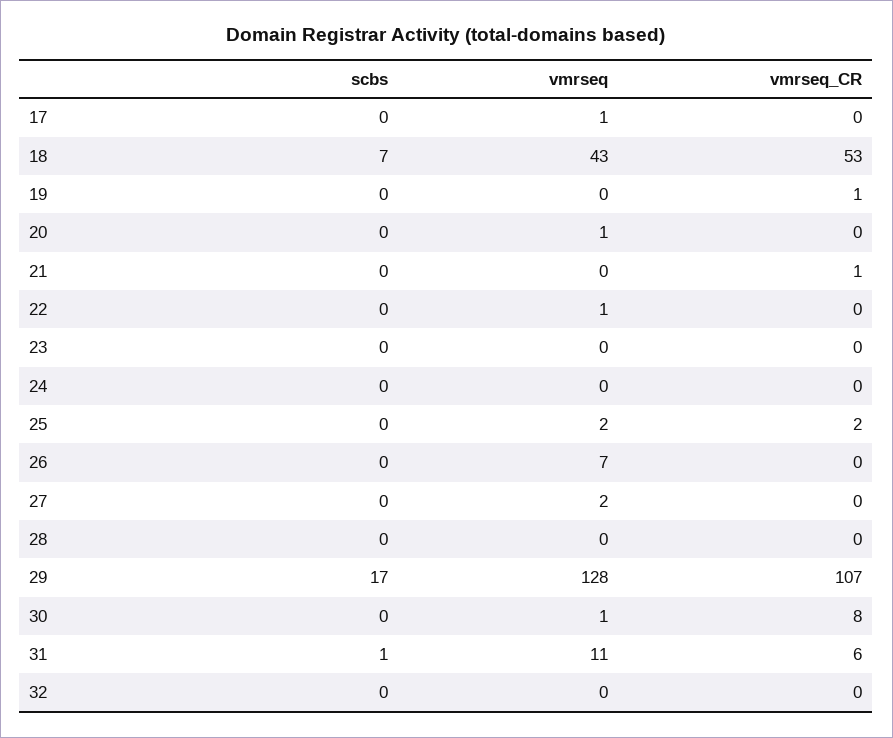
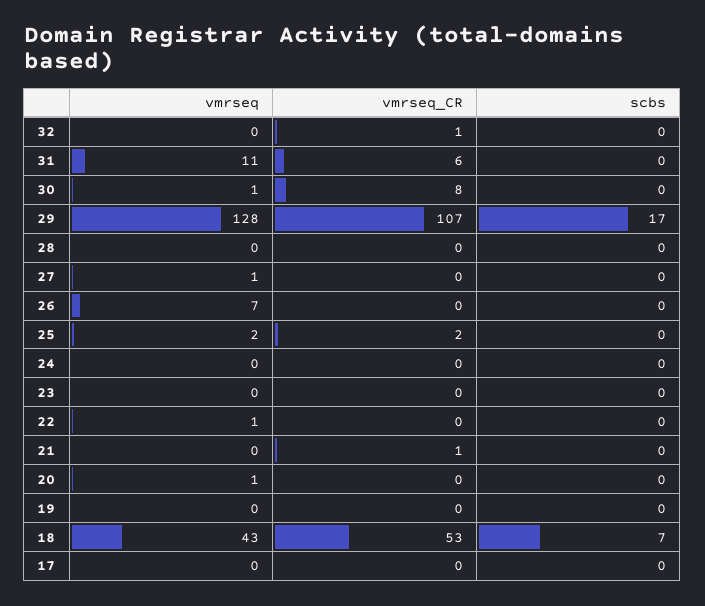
  {
    "scbs": {
      "17": 0,
      "18": 7,
      "19": 0,
      "20": 0,
      "21": 0,
      "22": 0,
      "23": 0,
      "24": 0,
      "25": 0,
      "26": 0,
      "27": 0,
      "28": 0,
      "29": 17,
      "30": 0,
-     "31": 1,
+     "31": 0,
      "32": 0
    },
    "vmrseq": {
-     "17": 1,
+     "17": 0,
      "18": 43,
      "19": 0,
      "20": 1,
      "21": 0,
      "22": 1,
      "23": 0,
      "24": 0,
      "25": 2,
      "26": 7,
-     "27": 2,
+     "27": 1,
      "28": 0,
      "29": 128,
      "30": 1,
      "31": 11,
      "32": 0
    },
    "vmrseq_CR": {
      "17": 0,
      "18": 53,
-     "19": 1,
+     "19": 0,
      "20": 0,
      "21": 1,
      "22": 0,
      "23": 0,
      "24": 0,
      "25": 2,
      "26": 0,
      "27": 0,
      "28": 0,
      "29": 107,
      "30": 8,
      "31": 6,
-     "32": 0
+     "32": 1
    }
  }

